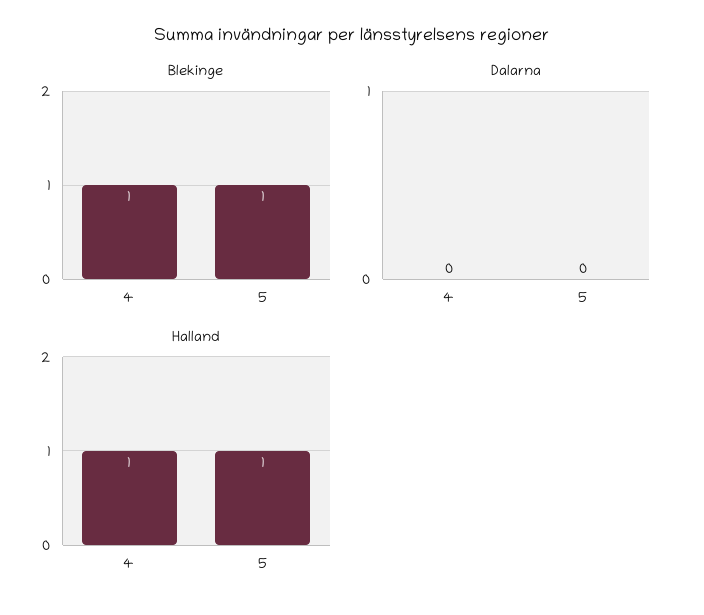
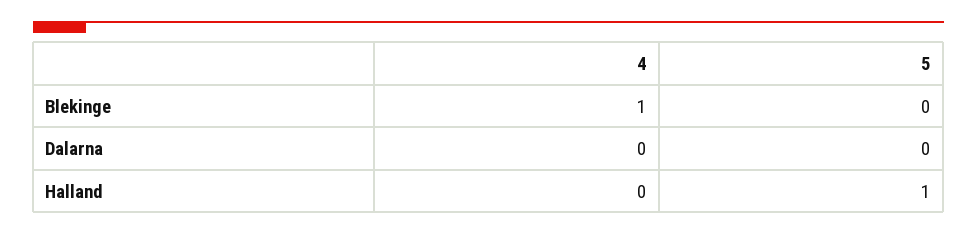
  {
    "Blekinge": {
      "4": 1,
-     "5": 1
+     "5": 0
    },
    "Dalarna": {
      "4": 0,
      "5": 0
    },
    "Halland": {
-     "4": 1,
+     "4": 0,
      "5": 1
    }
  }

